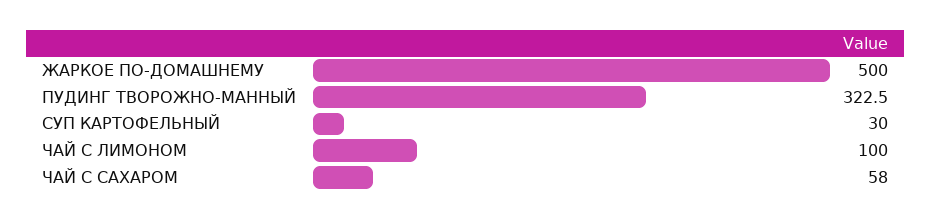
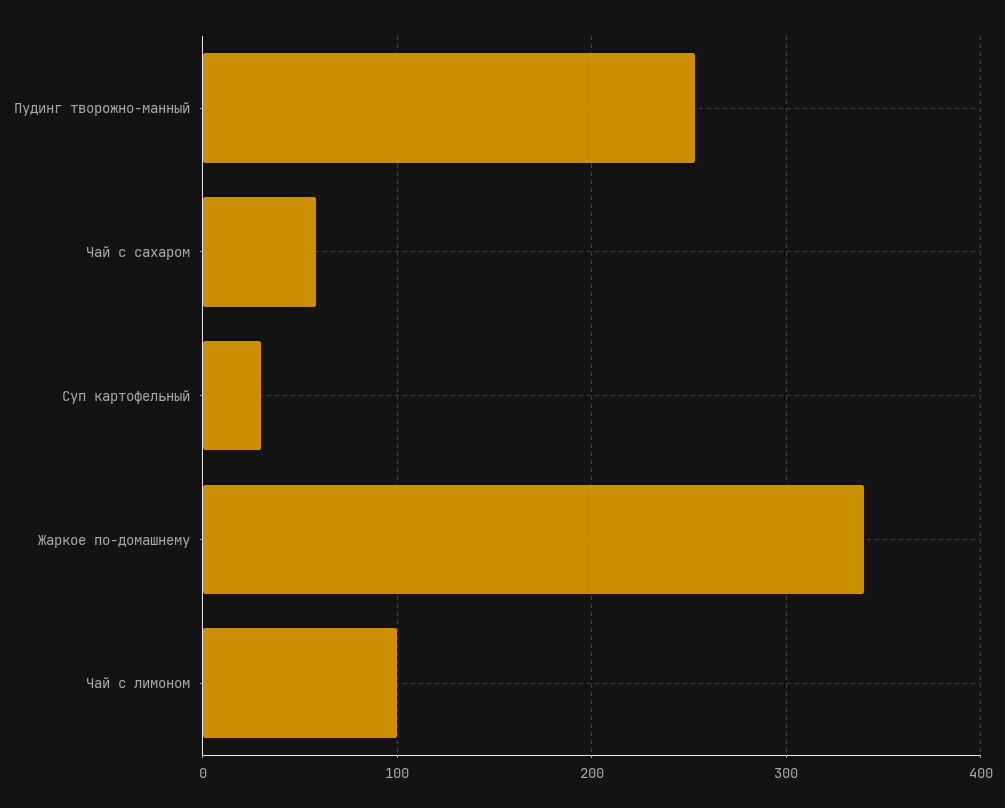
  {
-   "ЖАРКОЕ ПО-ДОМАШНЕМУ": 500,
+   "ЖАРКОЕ ПО-ДОМАШНЕМУ": 340,
-   "ПУДИНГ ТВОРОЖНО-МАННЫЙ": 322.5,
+   "ПУДИНГ ТВОРОЖНО-МАННЫЙ": 250,
    "СУП КАРТОФЕЛЬНЫЙ": 30,
    "ЧАЙ С ЛИМОНОМ": 100,
    "ЧАЙ С САХАРОМ": 58
  }

